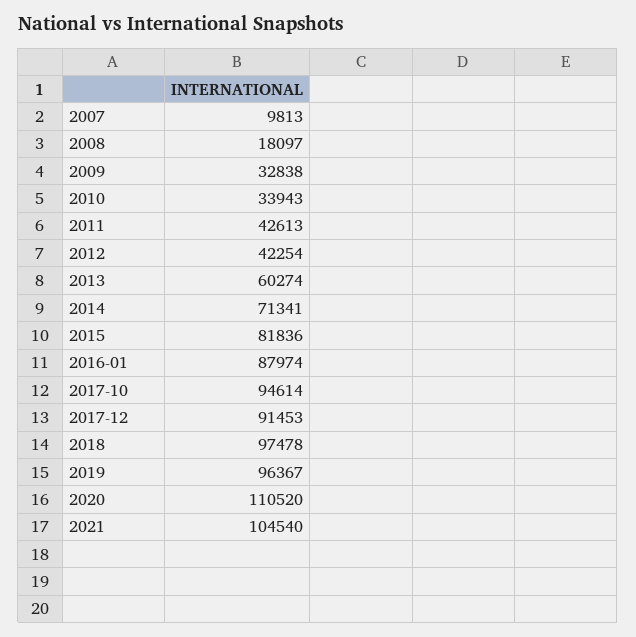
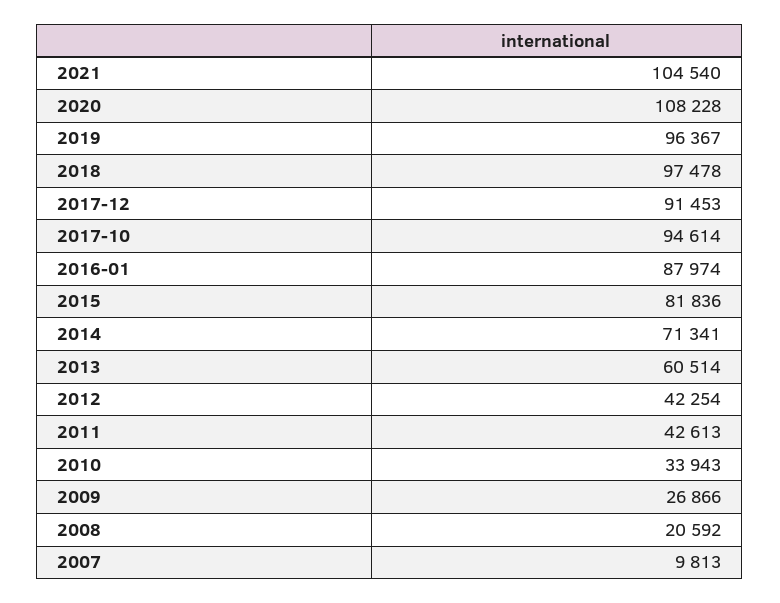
  {
    "2007": 9813,
-   "2008": 18097,
+   "2008": 20592,
-   "2009": 32838,
+   "2009": 26866,
    "2010": 33943,
    "2011": 42613,
    "2012": 42254,
-   "2013": 60274,
+   "2013": 60514,
    "2014": 71341,
    "2015": 81836,
    "2016-01": 87974,
    "2017-10": 94614,
    "2017-12": 91453,
    "2018": 97478,
    "2019": 96367,
-   "2020": 110520,
+   "2020": 108228,
    "2021": 104540
  }

